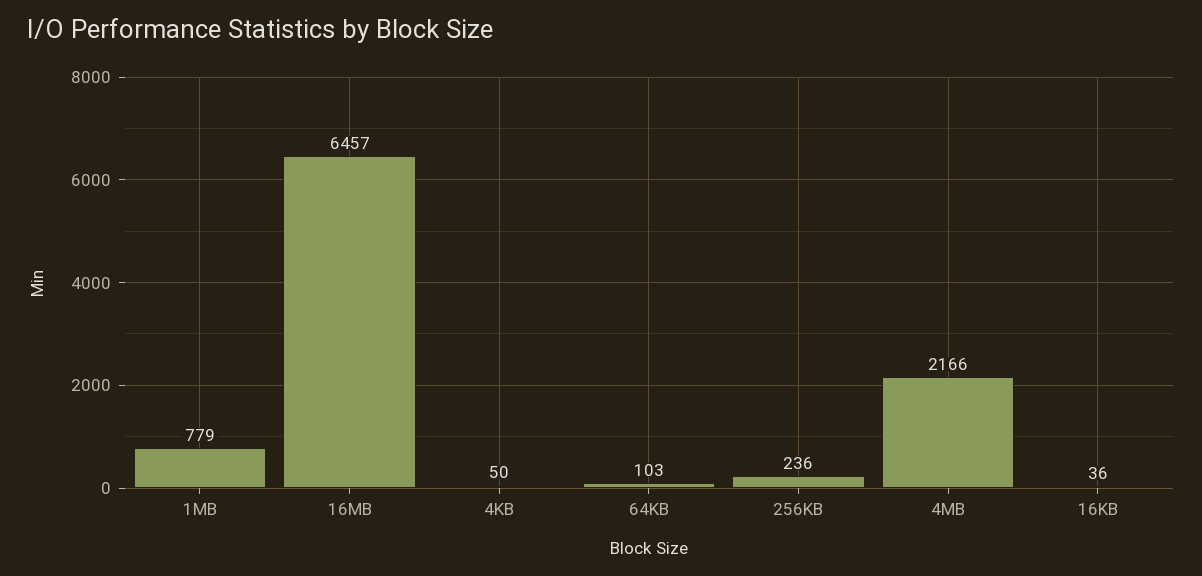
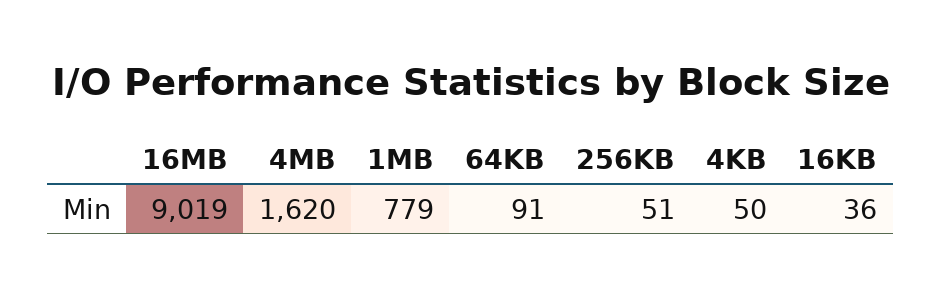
  {
    "1MB": 779,
-   "16MB": 6457,
+   "16MB": 9019,
    "4KB": 50,
-   "64KB": 103,
+   "64KB": 91,
-   "256KB": 236,
+   "256KB": 51,
-   "4MB": 2166,
+   "4MB": 1620,
    "16KB": 36
  }

